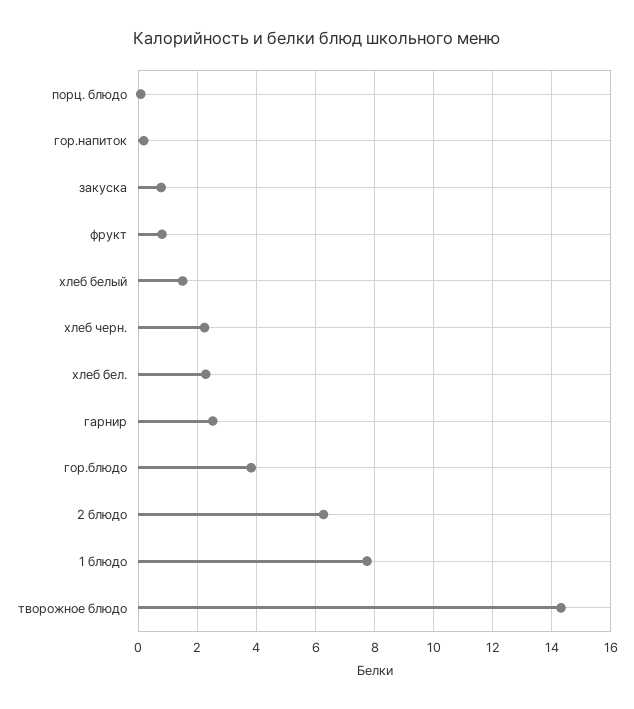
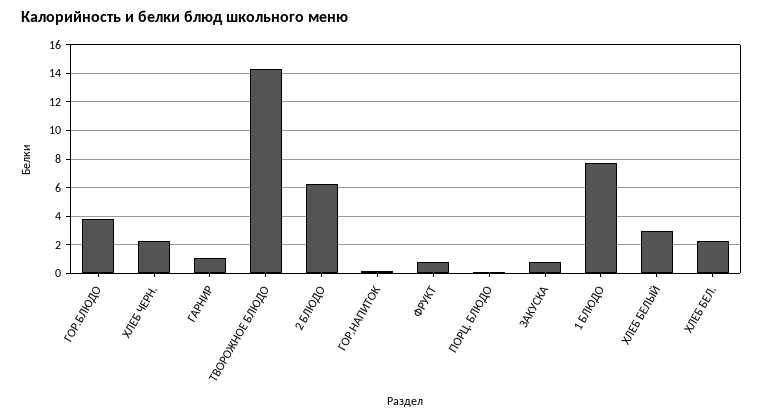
  {
    "порц. блюдо": 0,
    "гор.напиток": 0.25,
    "закуска": 0.75,
    "фрукт": 0.75,
-   "хлеб белый": 1.5,
+   "хлеб белый": 3,
    "хлеб черн.": 2.25,
    "хлеб бел.": 2.25,
-   "гарнир": 2.5,
+   "гарнир": 1,
    "гор.блюдо": 3.75,
    "2 блюдо": 6.25,
    "1 блюдо": 7.75,
    "творожное блюдо": 14.25
  }

